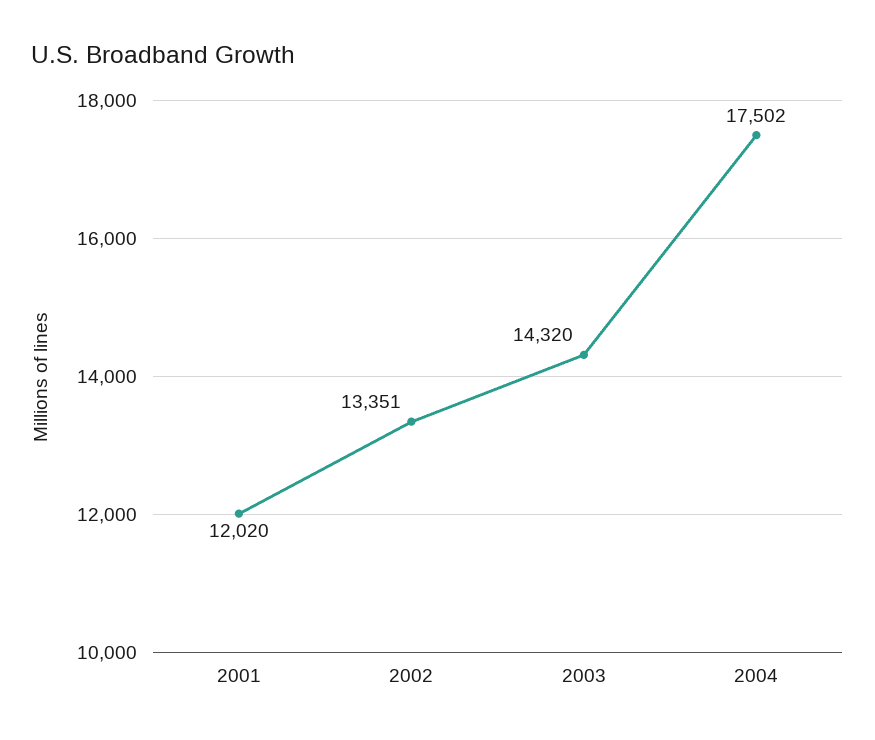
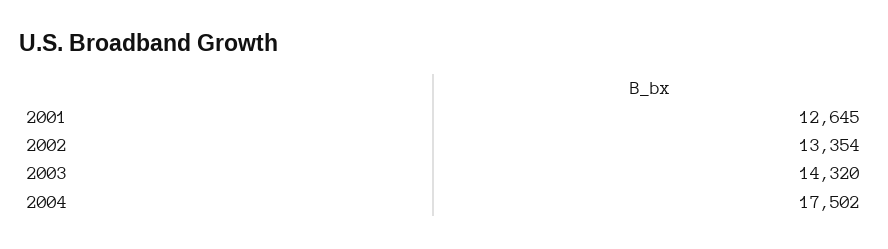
  {
-   "2001": 12020,
+   "2001": 12645,
-   "2002": 13351,
+   "2002": 13354,
    "2003": 14320,
    "2004": 17502
  }

